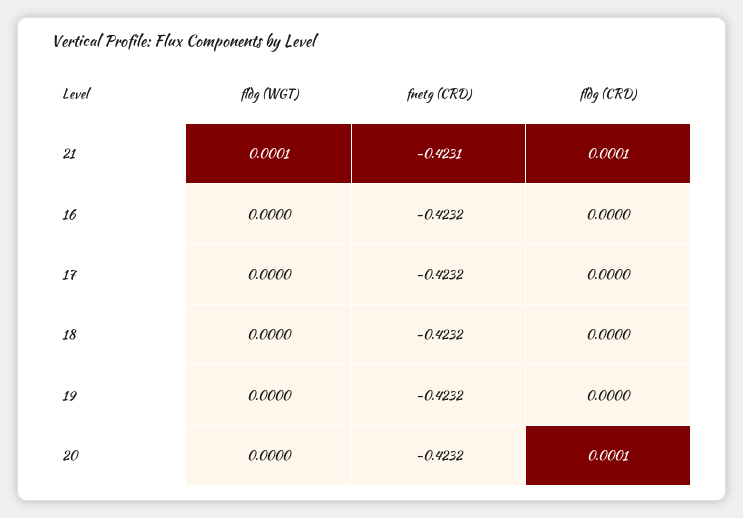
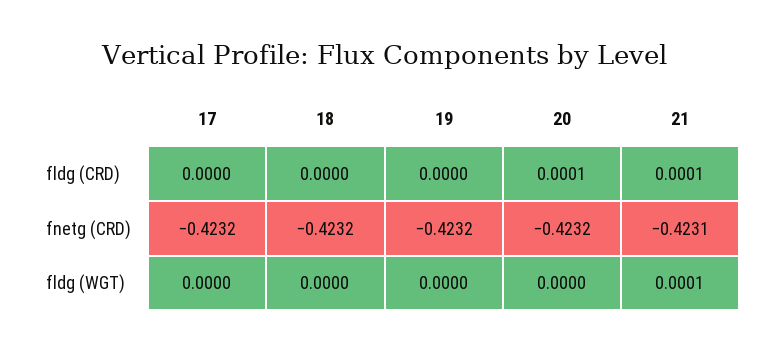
  {
    "fldg (WGT)": {
      "21": 0.0001,
-     "16": 0,
      "17": 0,
      "18": 0,
      "19": 0,
      "20": 0
    },
    "fnetg (CRD)": {
      "21": -0.4231,
-     "16": -0.4232,
      "17": -0.4232,
      "18": -0.4232,
      "19": -0.4232,
      "20": -0.4232
    },
    "fldg (CRD)": {
      "21": 0.0001,
-     "16": 0,
      "17": 0,
      "18": 0,
      "19": 0,
      "20": 0.0001
    }
  }

